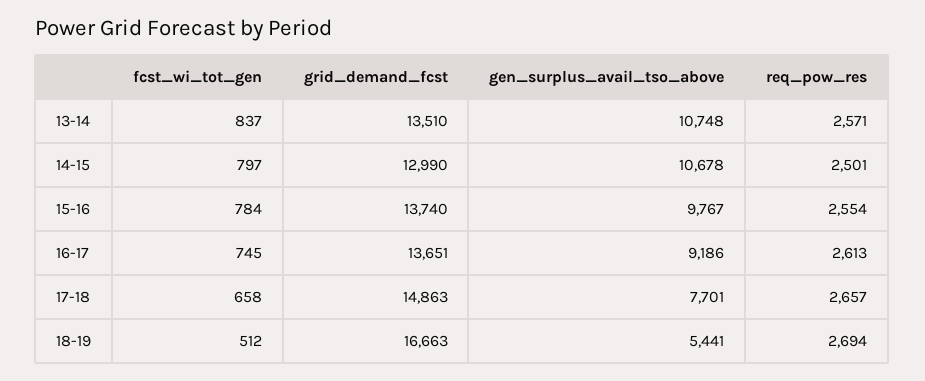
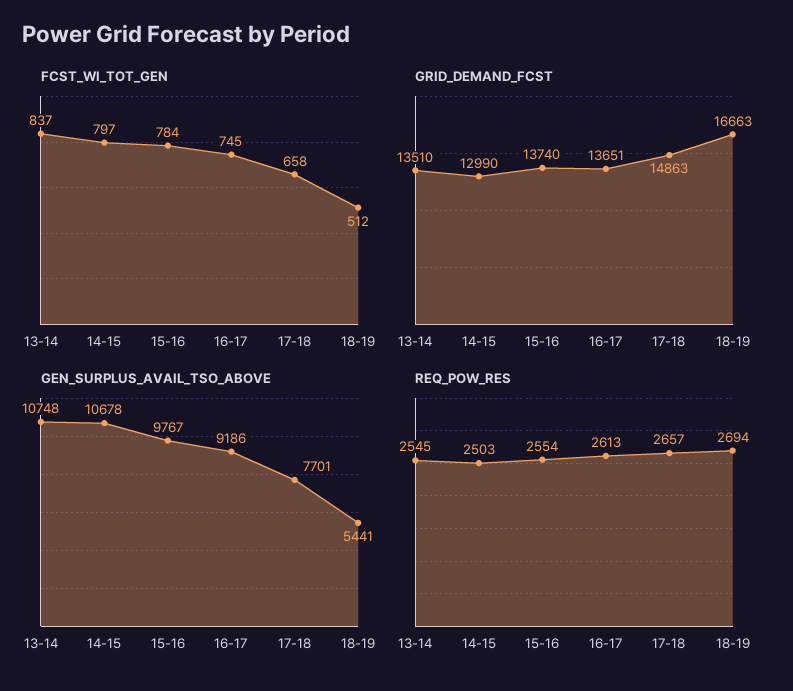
  {
    "fcst_wi_tot_gen": {
      "13-14": 837,
      "14-15": 797,
      "15-16": 784,
      "16-17": 745,
      "17-18": 658,
      "18-19": 512
    },
    "grid_demand_fcst": {
      "13-14": 13510,
      "14-15": 12990,
      "15-16": 13740,
      "16-17": 13651,
      "17-18": 14863,
      "18-19": 16663
    },
    "gen_surplus_avail_tso_above": {
      "13-14": 10748,
      "14-15": 10678,
      "15-16": 9767,
      "16-17": 9186,
      "17-18": 7701,
      "18-19": 5441
    },
    "req_pow_res": {
-     "13-14": 2571,
+     "13-14": 2545,
-     "14-15": 2501,
+     "14-15": 2503,
      "15-16": 2554,
      "16-17": 2613,
      "17-18": 2657,
      "18-19": 2694
    }
  }

